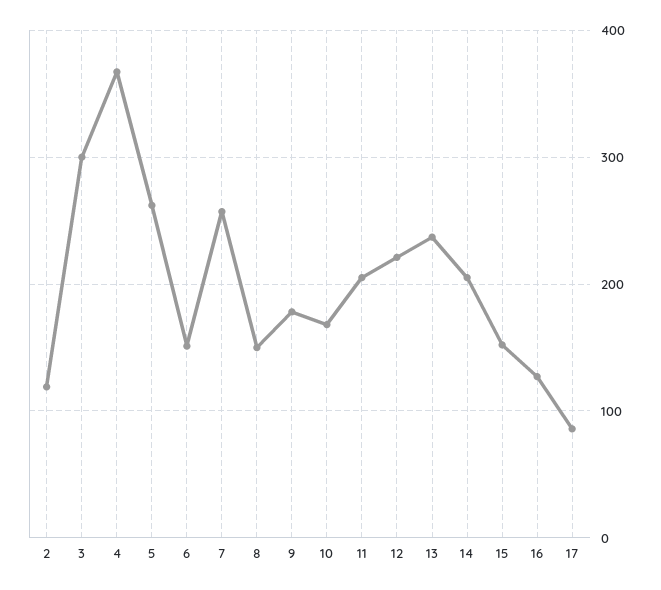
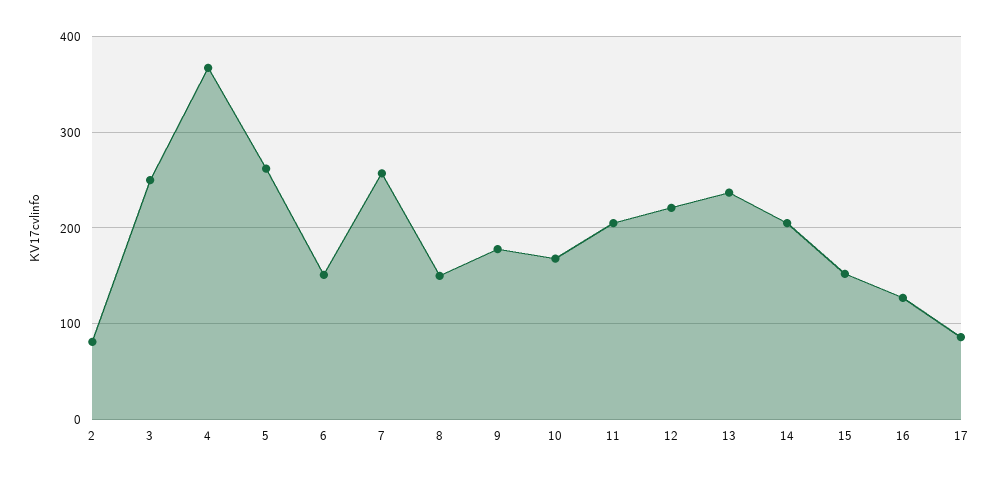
  {
-   "2": 120,
+   "2": 80,
-   "3": 300,
+   "3": 250,
    "4": 370,
    "5": 260,
    "6": 150,
    "7": 260,
    "8": 150,
    "9": 180,
    "10": 170,
    "11": 210,
    "12": 220,
    "13": 240,
    "14": 210,
    "15": 150,
    "16": 130,
    "17": 90
  }

